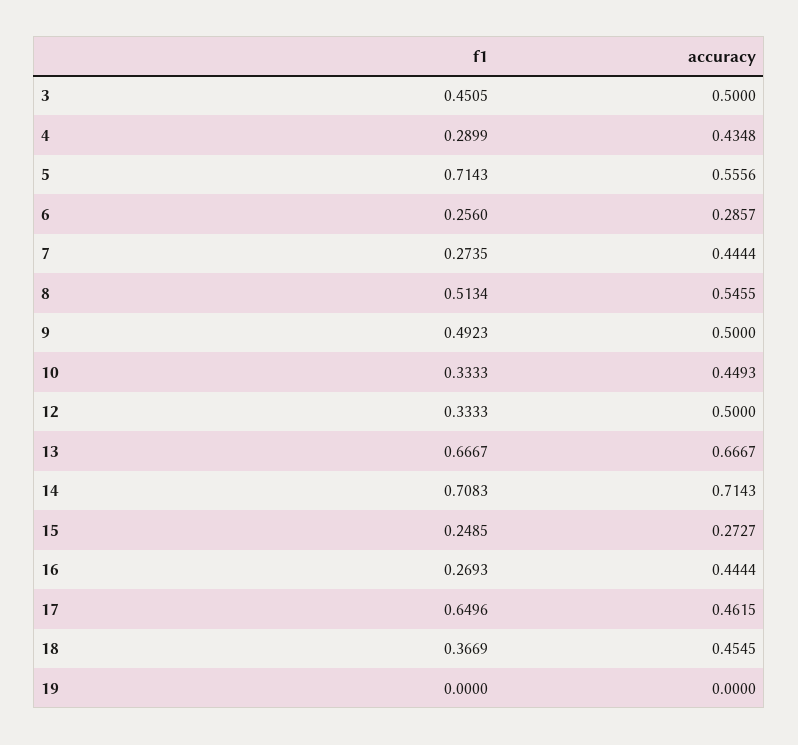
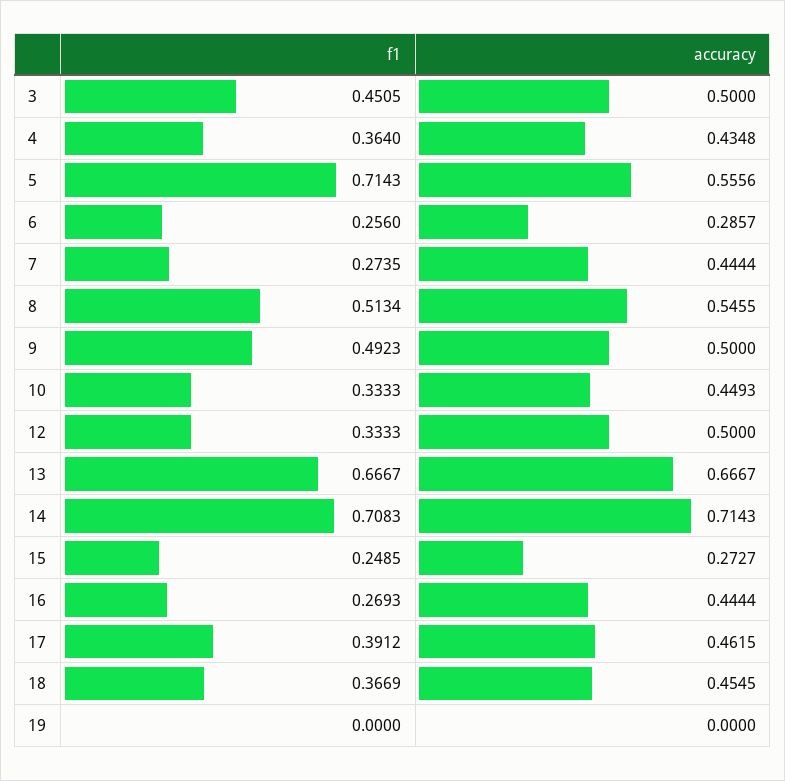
  {
    "f1": {
      "3": 0.4505,
-     "4": 0.2899,
+     "4": 0.364,
      "5": 0.7143,
      "6": 0.256,
      "7": 0.2735,
      "8": 0.5134,
      "9": 0.4923,
      "10": 0.3333,
      "12": 0.3333,
      "13": 0.6667,
      "14": 0.7083,
      "15": 0.2485,
      "16": 0.2693,
-     "17": 0.6496,
+     "17": 0.3912,
      "18": 0.3669,
      "19": 0
    },
    "accuracy": {
      "3": 0.5,
      "4": 0.4348,
      "5": 0.5556,
      "6": 0.2857,
      "7": 0.4444,
      "8": 0.5455,
      "9": 0.5,
      "10": 0.4493,
      "12": 0.5,
      "13": 0.6667,
      "14": 0.7143,
      "15": 0.2727,
      "16": 0.4444,
      "17": 0.4615,
      "18": 0.4545,
      "19": 0
    }
  }

